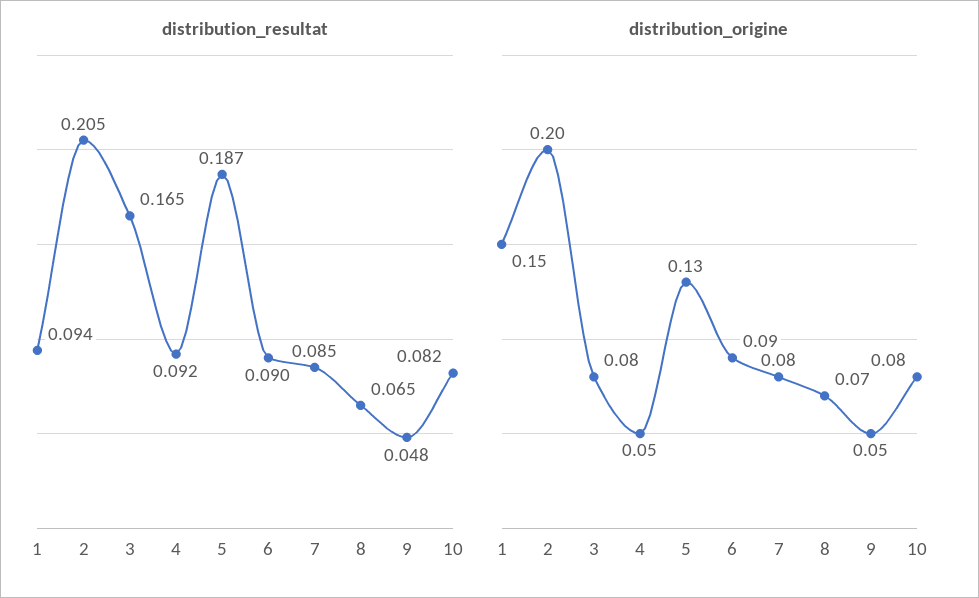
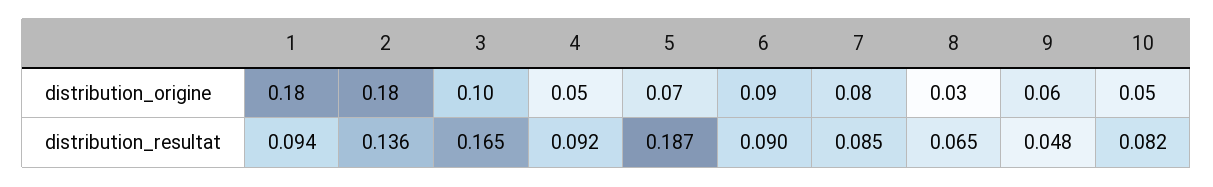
  {
    "distribution_resultat": {
      "1": 0.094,
-     "2": 0.205,
+     "2": 0.136,
      "3": 0.165,
      "4": 0.092,
      "5": 0.187,
      "6": 0.09,
      "7": 0.085,
      "8": 0.065,
      "9": 0.048,
      "10": 0.082
    },
    "distribution_origine": {
-     "1": 0.15,
+     "1": 0.18,
-     "2": 0.2,
+     "2": 0.18,
-     "3": 0.08,
+     "3": 0.1,
      "4": 0.05,
-     "5": 0.13,
+     "5": 0.07,
      "6": 0.09,
      "7": 0.08,
-     "8": 0.07,
+     "8": 0.03,
-     "9": 0.05,
+     "9": 0.06,
-     "10": 0.08
+     "10": 0.05
    }
  }

